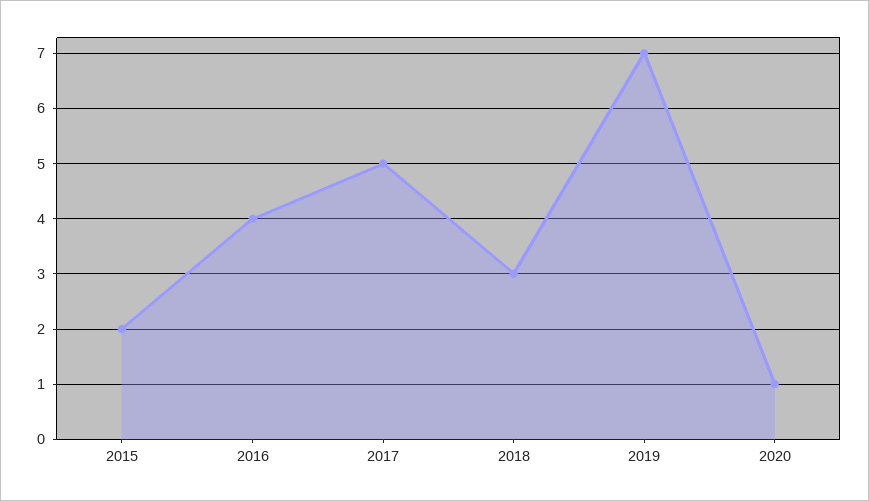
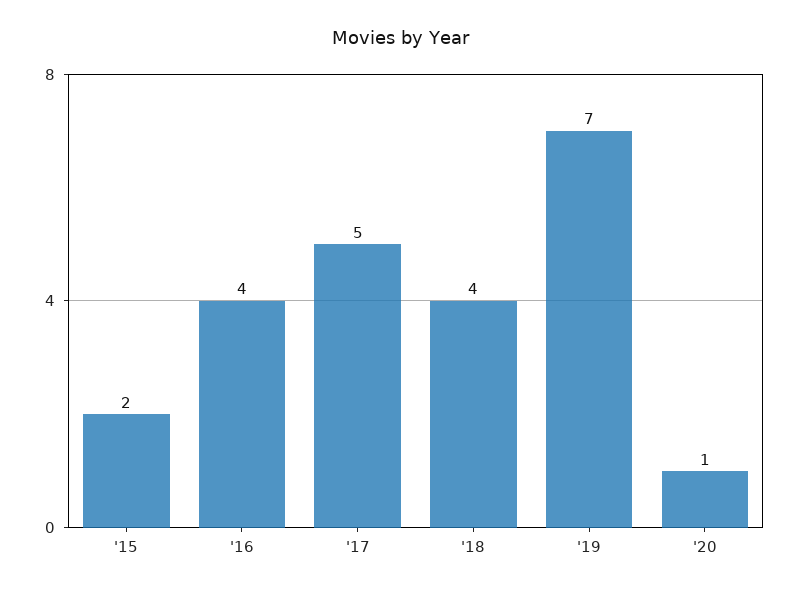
  {
    "2015": 2,
    "2016": 4,
    "2017": 5,
-   "2018": 3,
+   "2018": 4,
    "2019": 7,
    "2020": 1
  }

